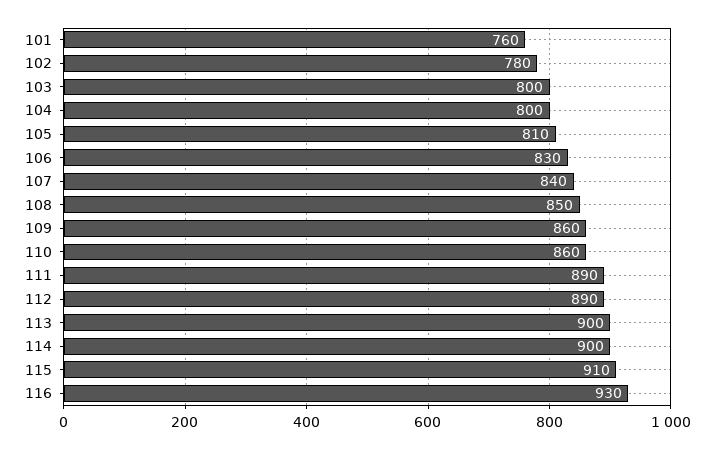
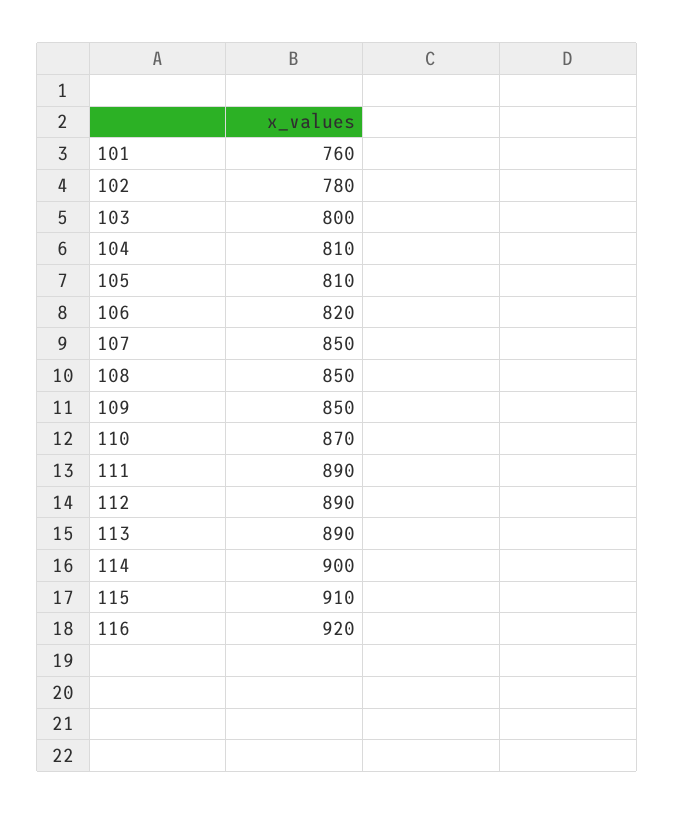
  {
    "101": 760,
    "102": 780,
    "103": 800,
-   "104": 800,
+   "104": 810,
    "105": 810,
-   "106": 830,
+   "106": 820,
-   "107": 840,
+   "107": 850,
    "108": 850,
-   "109": 860,
+   "109": 850,
-   "110": 860,
+   "110": 870,
    "111": 890,
    "112": 890,
-   "113": 900,
+   "113": 890,
    "114": 900,
    "115": 910,
-   "116": 930
+   "116": 920
  }

